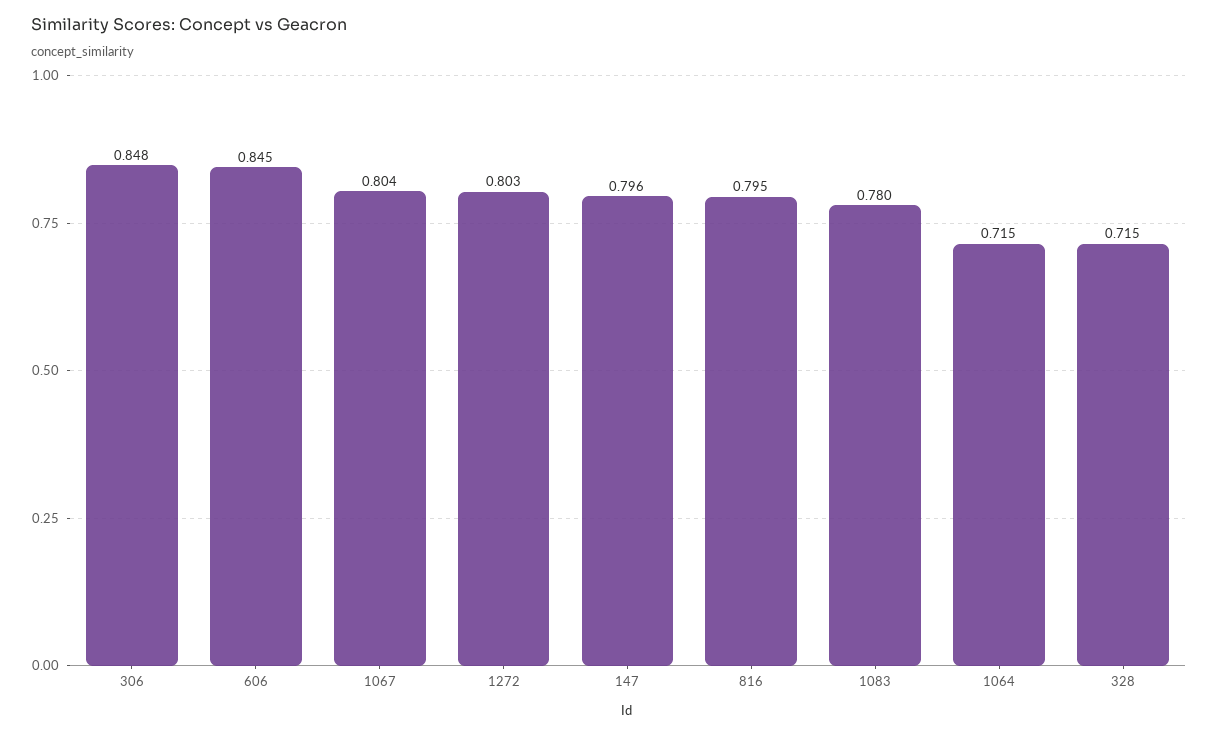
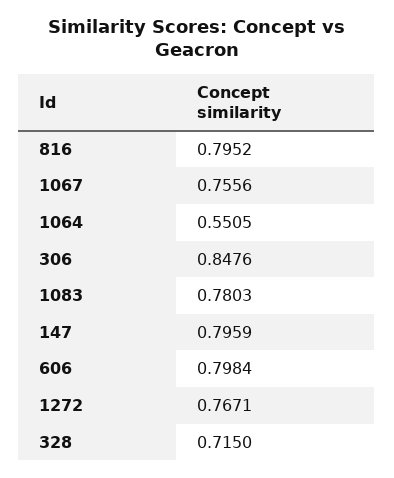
  {
    "306": 0.8476,
-   "606": 0.845,
+   "606": 0.7984,
-   "1067": 0.804,
+   "1067": 0.7556,
-   "1272": 0.803,
+   "1272": 0.7671,
    "147": 0.7959,
    "816": 0.7952,
    "1083": 0.7803,
-   "1064": 0.715,
+   "1064": 0.5505,
    "328": 0.715
  }

